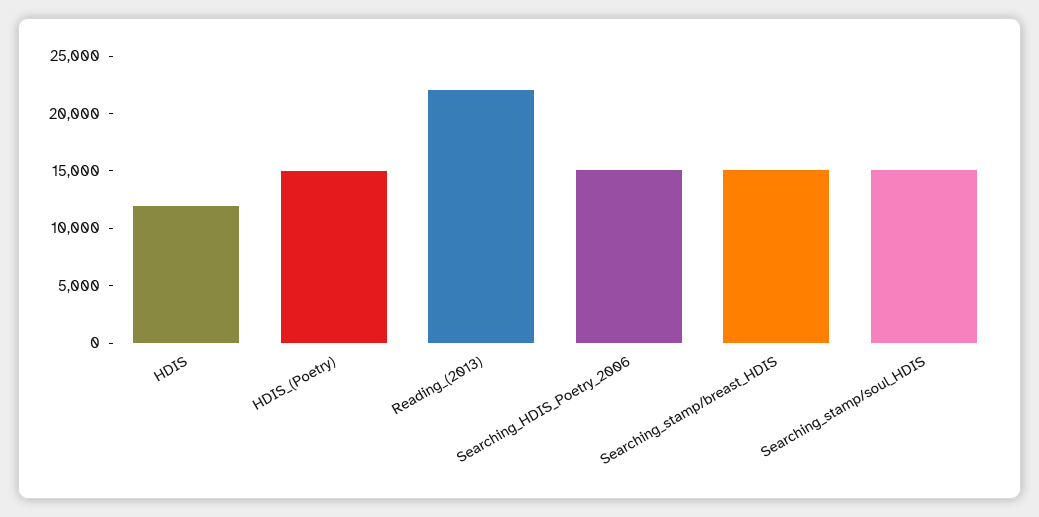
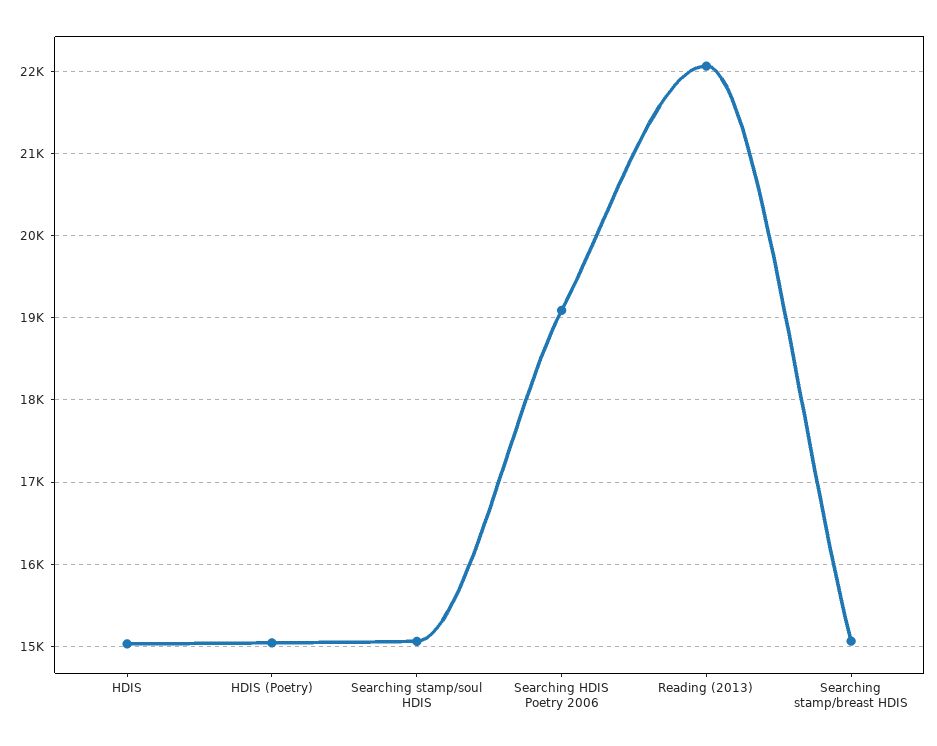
  {
-   "HDIS": 12000,
+   "HDIS": 15000,
    "HDIS_(Poetry)": 15000,
    "Reading_(2013)": 22100,
-   "Searching_HDIS_Poetry_2006": 15000,
+   "Searching_HDIS_Poetry_2006": 19100,
    "Searching_stamp/breast_HDIS": 15100,
    "Searching_stamp/soul_HDIS": 15100
  }

